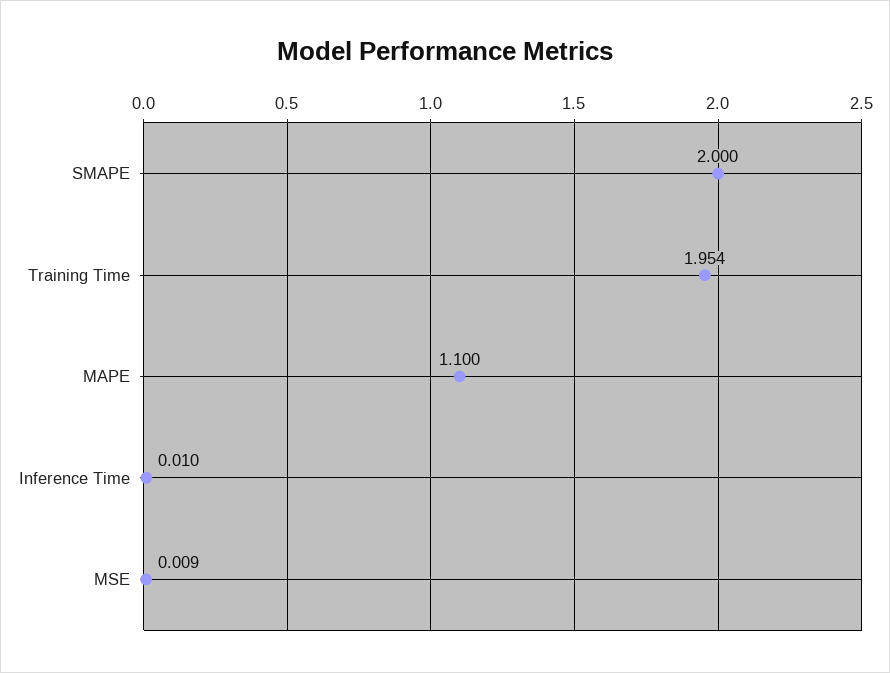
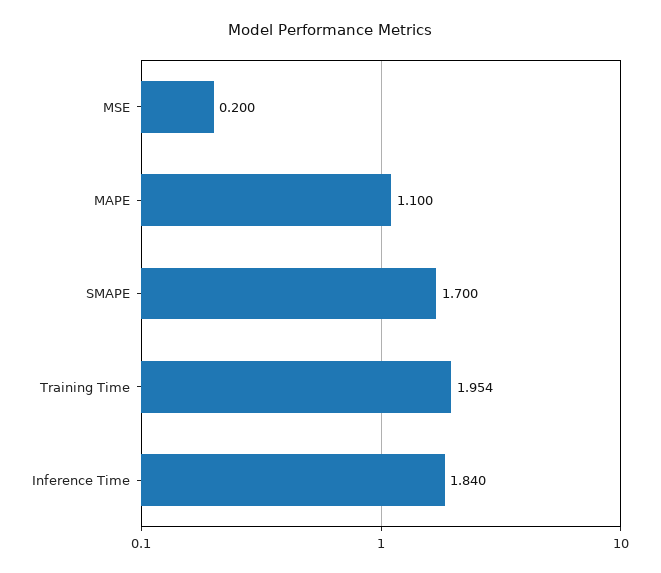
  {
-   "SMAPE": 2,
+   "SMAPE": 1.7,
    "Training Time": 1.954,
    "MAPE": 1.1,
-   "Inference Time": 0.01,
+   "Inference Time": 1.84,
-   "MSE": 0.009
+   "MSE": 0.2
  }

